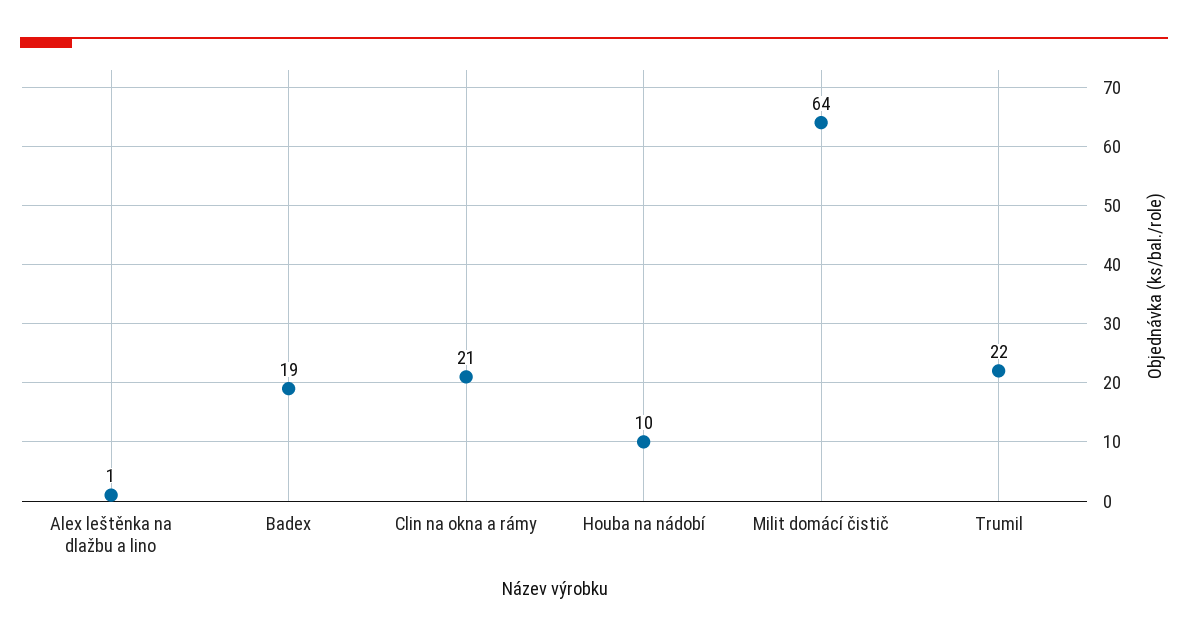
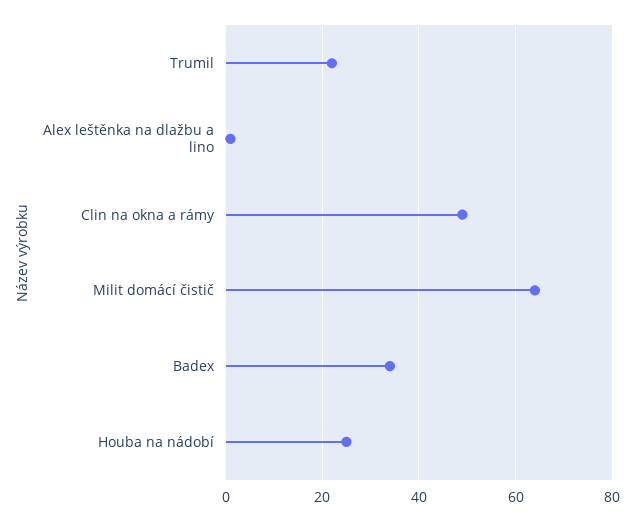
  {
    "Alex leštěnka na dlažbu a lino": 1,
-   "Badex": 19,
+   "Badex": 35,
-   "Clin na okna a rámy": 21,
+   "Clin na okna a rámy": 50,
-   "Houba na nádobí": 10,
+   "Houba na nádobí": 25,
    "Milit domácí čistič": 64,
    "Trumil": 22
  }

